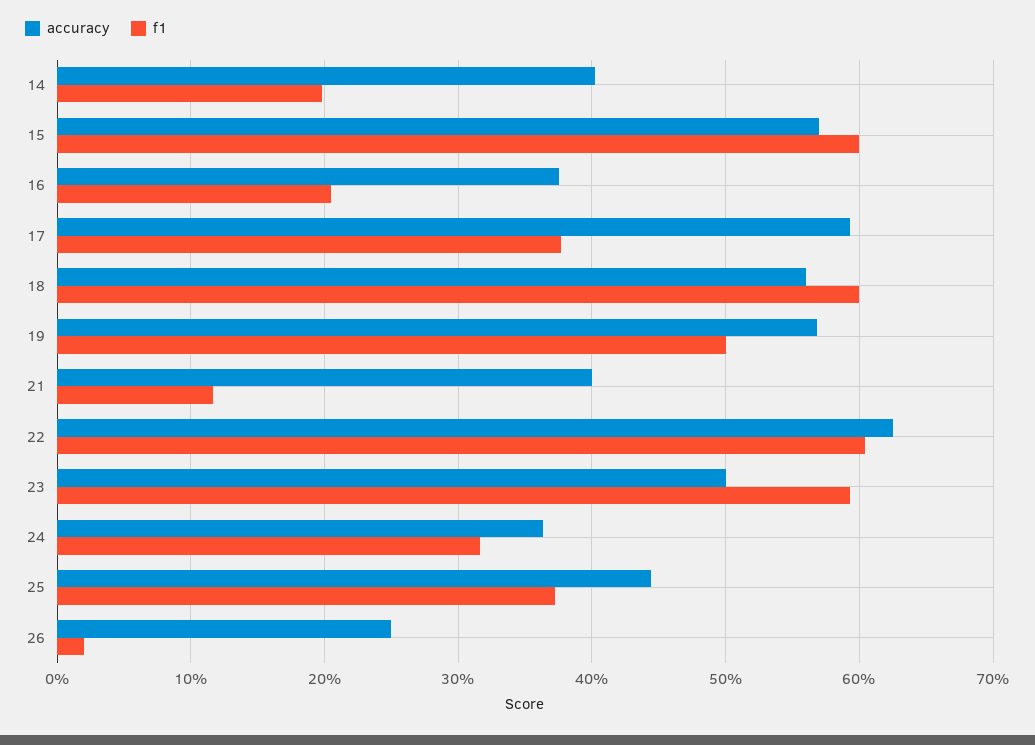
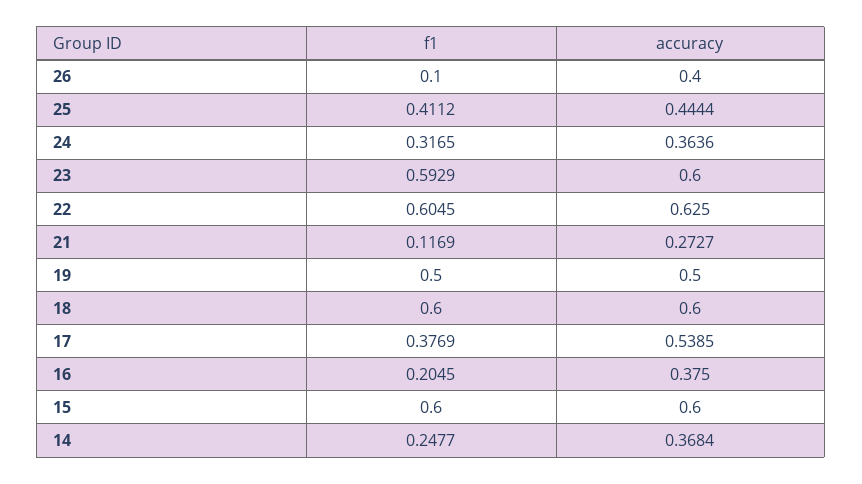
  {
    "accuracy": {
-     "14": 0.4,
+     "14": 0.3684,
-     "15": 0.57,
+     "15": 0.6,
      "16": 0.375,
-     "17": 0.59,
+     "17": 0.5385,
-     "18": 0.56,
+     "18": 0.6,
-     "19": 0.57,
+     "19": 0.5,
-     "21": 0.4,
+     "21": 0.2727,
      "22": 0.625,
-     "23": 0.5,
+     "23": 0.6,
      "24": 0.3636,
      "25": 0.4444,
-     "26": 0.25
+     "26": 0.4
    },
    "f1": {
-     "14": 0.2,
+     "14": 0.2477,
      "15": 0.6,
      "16": 0.2045,
      "17": 0.3769,
      "18": 0.6,
      "19": 0.5,
      "21": 0.1169,
      "22": 0.6045,
      "23": 0.5929,
      "24": 0.3165,
-     "25": 0.37,
+     "25": 0.4112,
-     "26": 0.02
+     "26": 0.1
    }
  }

